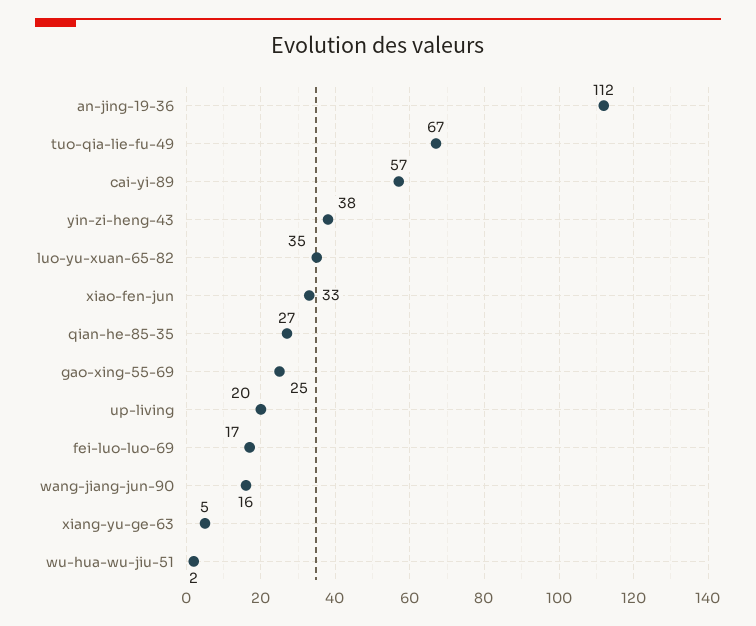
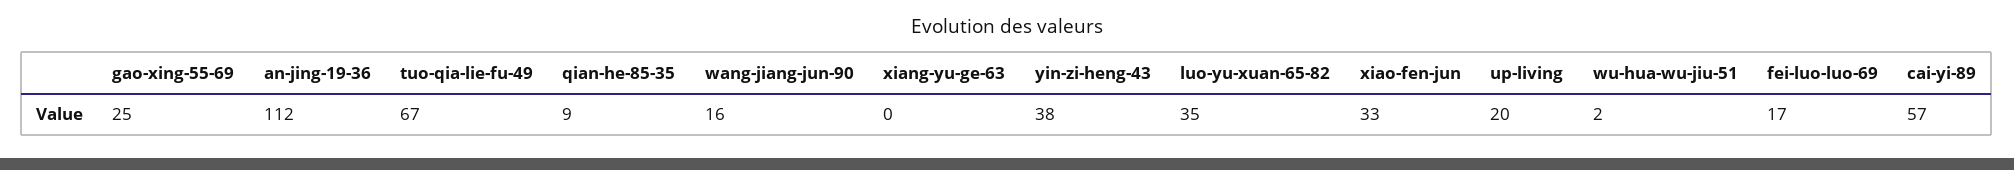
  {
    "an-jing-19-36": 112,
    "tuo-qia-lie-fu-49": 67,
    "cai-yi-89": 57,
    "yin-zi-heng-43": 38,
    "luo-yu-xuan-65-82": 35,
    "xiao-fen-jun": 33,
-   "qian-he-85-35": 27,
+   "qian-he-85-35": 9,
    "gao-xing-55-69": 25,
    "up-living": 20,
    "fei-luo-luo-69": 17,
    "wang-jiang-jun-90": 16,
-   "xiang-yu-ge-63": 5,
+   "xiang-yu-ge-63": 0,
    "wu-hua-wu-jiu-51": 2
  }

